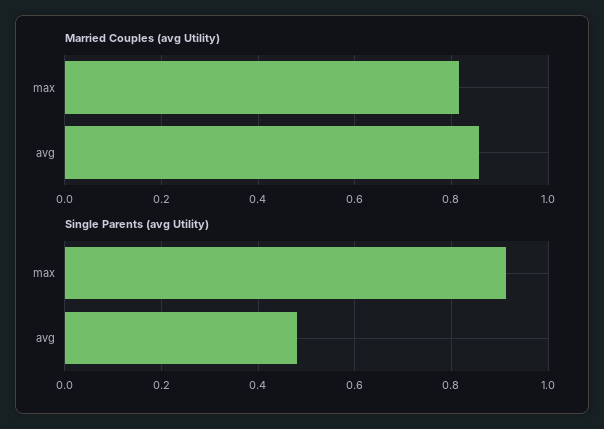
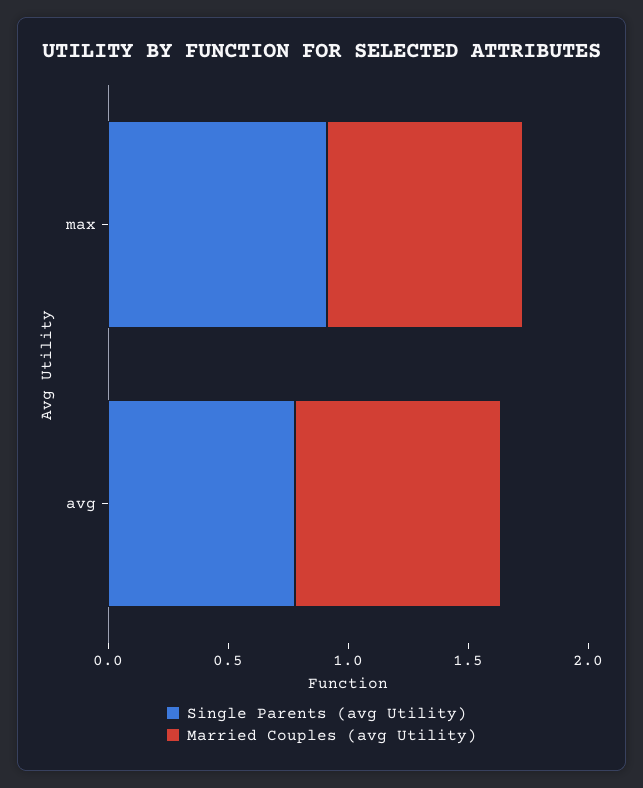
  {
    "Married Couples (avg Utility)": {
      "max": 0.82,
      "avg": 0.86
    },
    "Single Parents (avg Utility)": {
      "max": 0.92,
-     "avg": 0.48
+     "avg": 0.8
    }
  }

